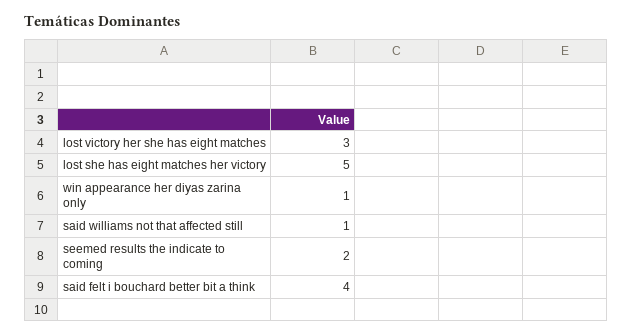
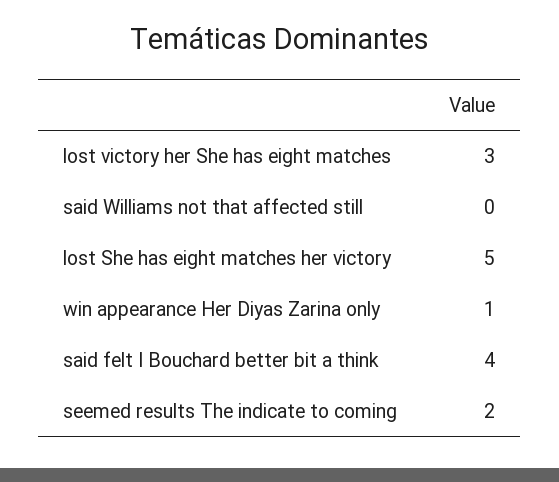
  {
    "lost victory her she has eight matches": 3,
    "lost she has eight matches her victory": 5,
    "win appearance her diyas zarina only": 1,
-   "said williams not that affected still": 1,
+   "said williams not that affected still": 0,
    "seemed results the indicate to coming": 2,
    "said felt i bouchard better bit a think": 4
  }

